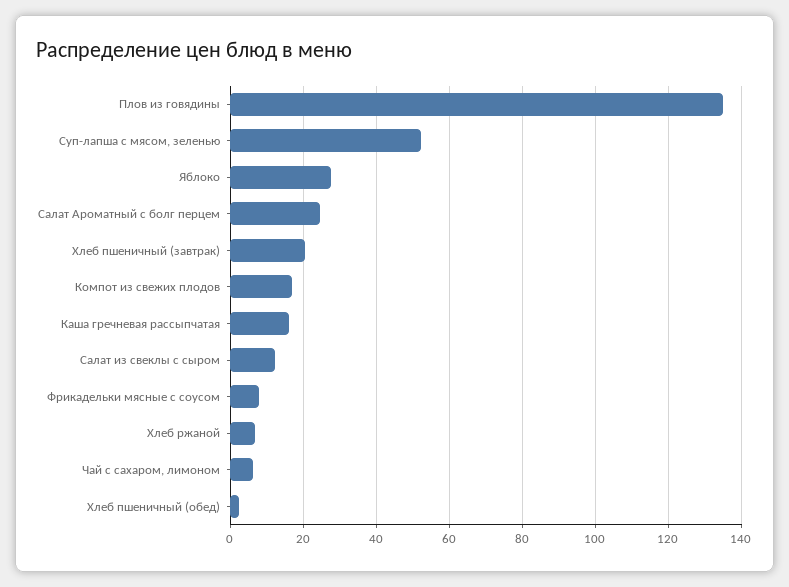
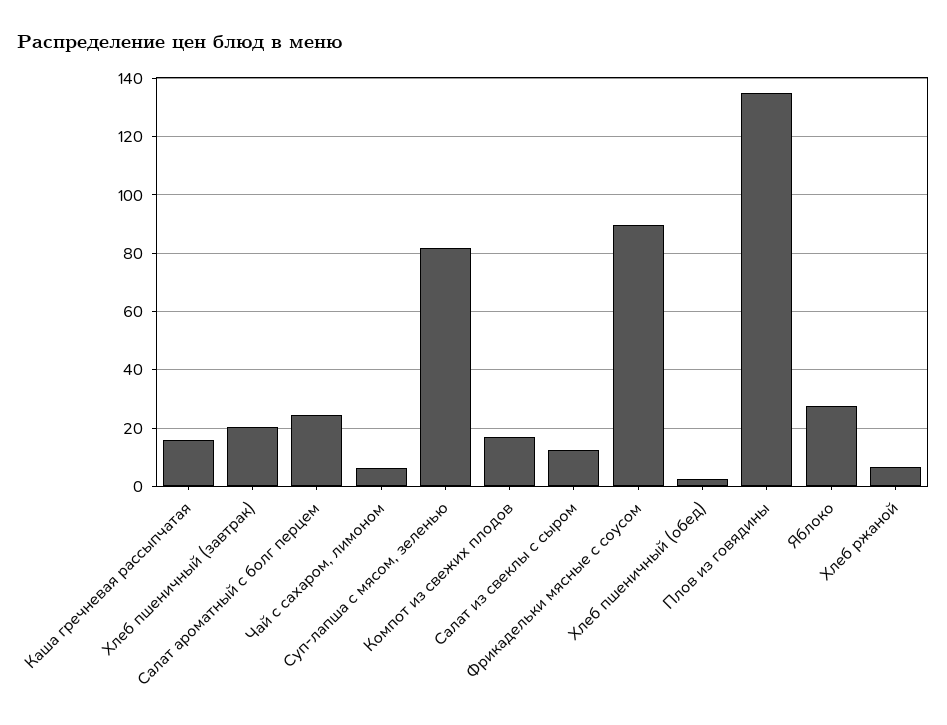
  {
    "Плов из говядины": 134,
-   "Суп-лапша с мясом, зеленью": 52,
+   "Суп-лапша с мясом, зеленью": 82.5,
    "Яблоко": 28,
    "Салат Ароматный с болг перцем": 24,
    "Хлеб пшеничный (завтрак)": 20,
    "Компот из свежих плодов": 16,
    "Каша гречневая рассыпчатая": 16,
    "Салат из свеклы с сыром": 12,
-   "Фрикадельки мясные с соусом": 8,
+   "Фрикадельки мясные с соусом": 90,
    "Хлеб ржаной": 6,
    "Чай с сахаром, лимоном": 6,
    "Хлеб пшеничный (обед)": 2
  }

